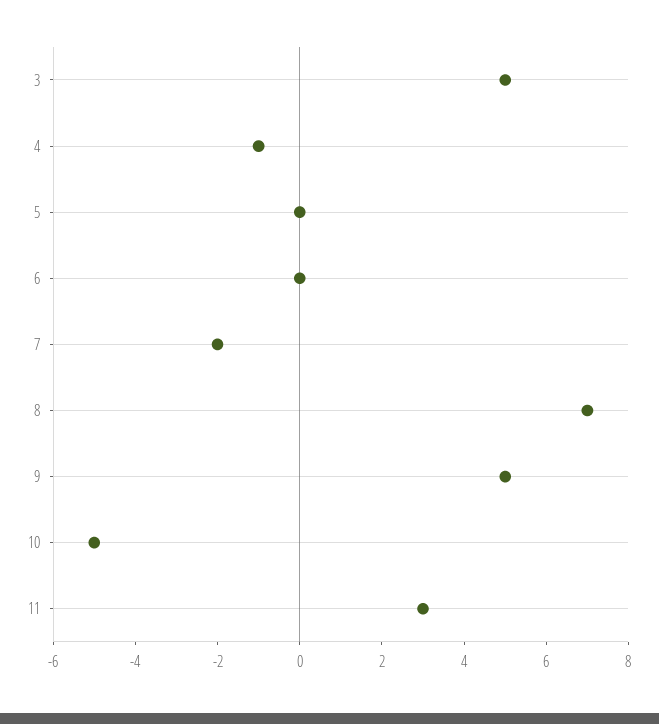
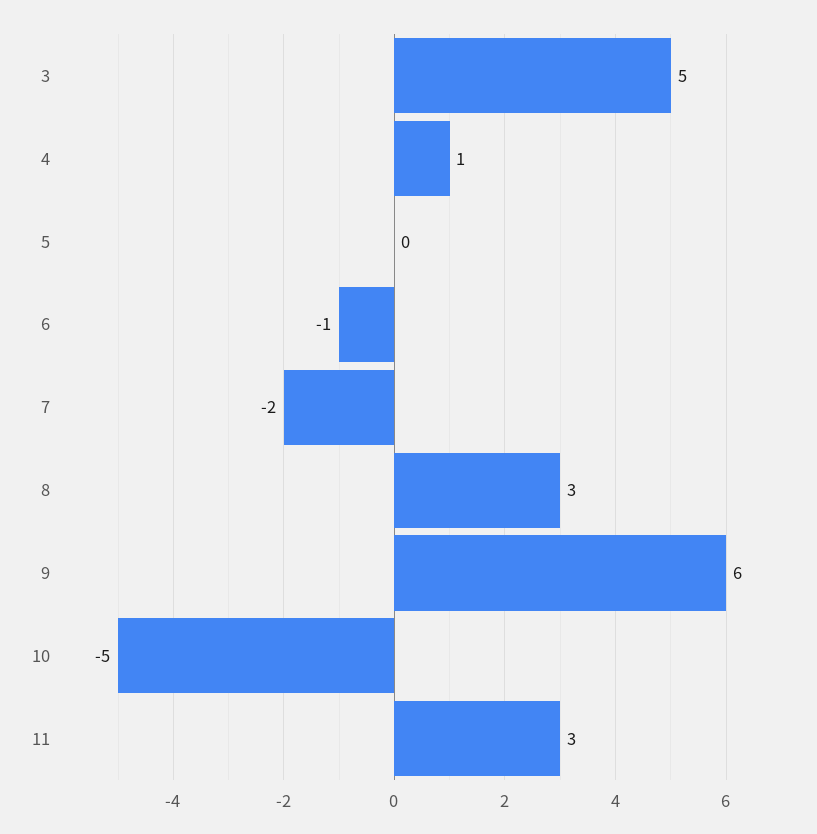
  {
    "3": 5,
-   "4": -1,
+   "4": 1,
    "5": 0,
-   "6": 0,
+   "6": -1,
    "7": -2,
-   "8": 7,
+   "8": 3,
-   "9": 5,
+   "9": 6,
    "10": -5,
    "11": 3
  }

